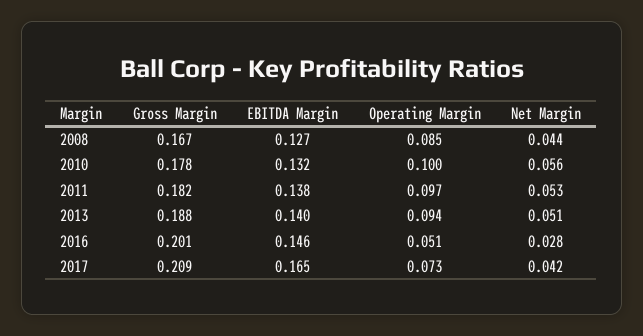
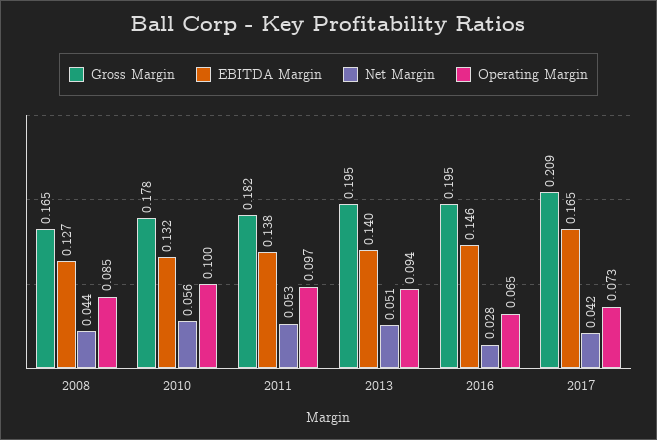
  {
    "Gross Margin": {
-     "2008": 0.167,
+     "2008": 0.165,
      "2010": 0.178,
      "2011": 0.182,
-     "2013": 0.188,
+     "2013": 0.195,
-     "2016": 0.201,
+     "2016": 0.195,
      "2017": 0.209
    },
    "EBITDA Margin": {
      "2008": 0.127,
      "2010": 0.132,
      "2011": 0.138,
      "2013": 0.14,
      "2016": 0.146,
      "2017": 0.165
    },
    "Operating Margin": {
      "2008": 0.085,
      "2010": 0.1,
      "2011": 0.097,
      "2013": 0.094,
-     "2016": 0.051,
+     "2016": 0.065,
      "2017": 0.073
    },
    "Net Margin": {
      "2008": 0.044,
      "2010": 0.056,
      "2011": 0.053,
      "2013": 0.051,
      "2016": 0.028,
      "2017": 0.042
    }
  }

